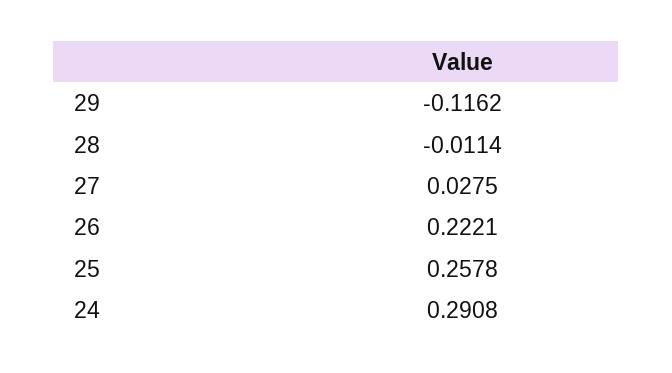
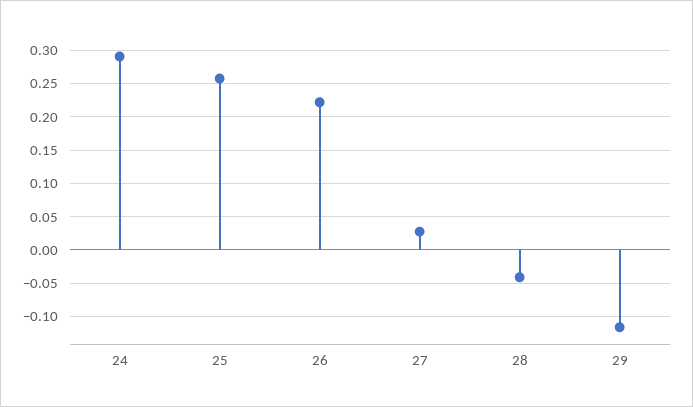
  {
    "29": -0.1162,
-   "28": -0.0114,
+   "28": -0.04,
    "27": 0.0275,
    "26": 0.2221,
    "25": 0.2578,
    "24": 0.2908
  }

